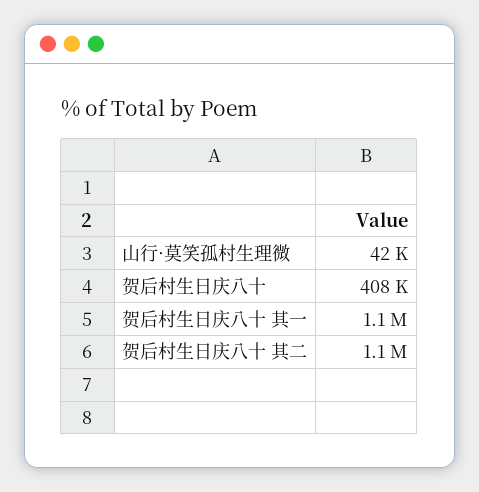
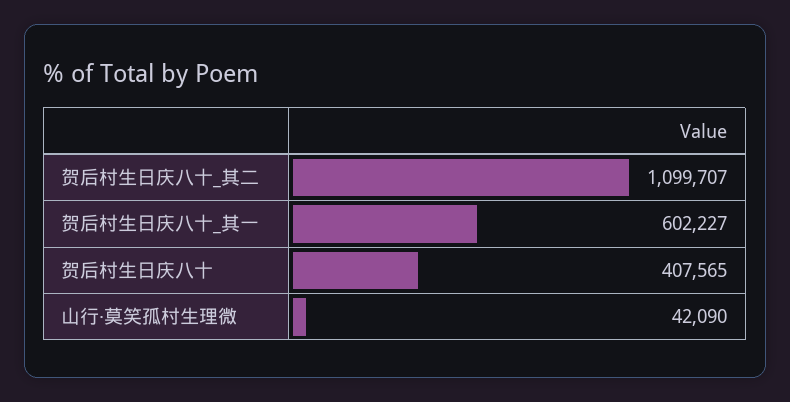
  {
    "山行·莫笑孤村生理微": 42090,
    "贺后村生日庆八十": 407565,
-   "贺后村生日庆八十 其一": 1100000,
+   "贺后村生日庆八十 其一": 602227,
    "贺后村生日庆八十 其二": 1099707
  }

